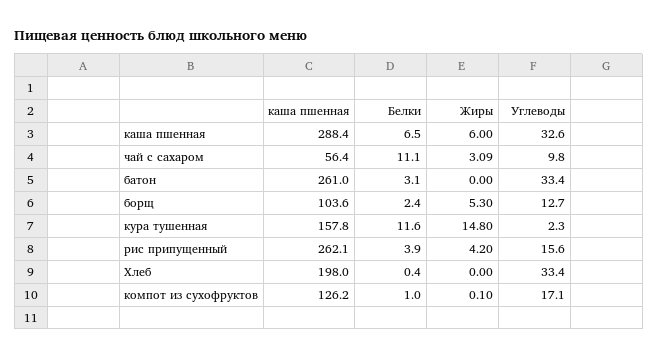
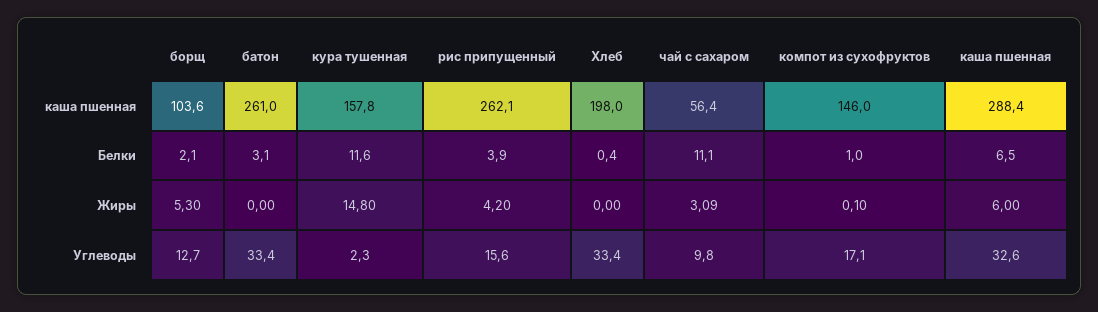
  {
    "каша пшенная": {
      "каша пшенная": 288.4,
      "чай с сахаром": 56.4,
      "батон": 261,
      "борщ": 103.6,
      "кура тушенная": 157.8,
      "рис припущенный": 262.1,
      "Хлеб": 198,
-     "компот из сухофруктов": 126.2
+     "компот из сухофруктов": 146
    },
    "Белки": {
      "каша пшенная": 6.5,
      "чай с сахаром": 11.1,
      "батон": 3.1,
-     "борщ": 2.4,
+     "борщ": 2.1,
      "кура тушенная": 11.6,
      "рис припущенный": 3.9,
      "Хлеб": 0.4,
      "компот из сухофруктов": 1
    },
    "Жиры": {
      "каша пшенная": 6,
      "чай с сахаром": 3.09,
      "батон": 0,
      "борщ": 5.3,
      "кура тушенная": 14.8,
      "рис припущенный": 4.2,
      "Хлеб": 0,
      "компот из сухофруктов": 0.1
    },
    "Углеводы": {
      "каша пшенная": 32.6,
      "чай с сахаром": 9.8,
      "батон": 33.4,
      "борщ": 12.7,
      "кура тушенная": 2.3,
      "рис припущенный": 15.6,
      "Хлеб": 33.4,
      "компот из сухофруктов": 17.1
    }
  }

